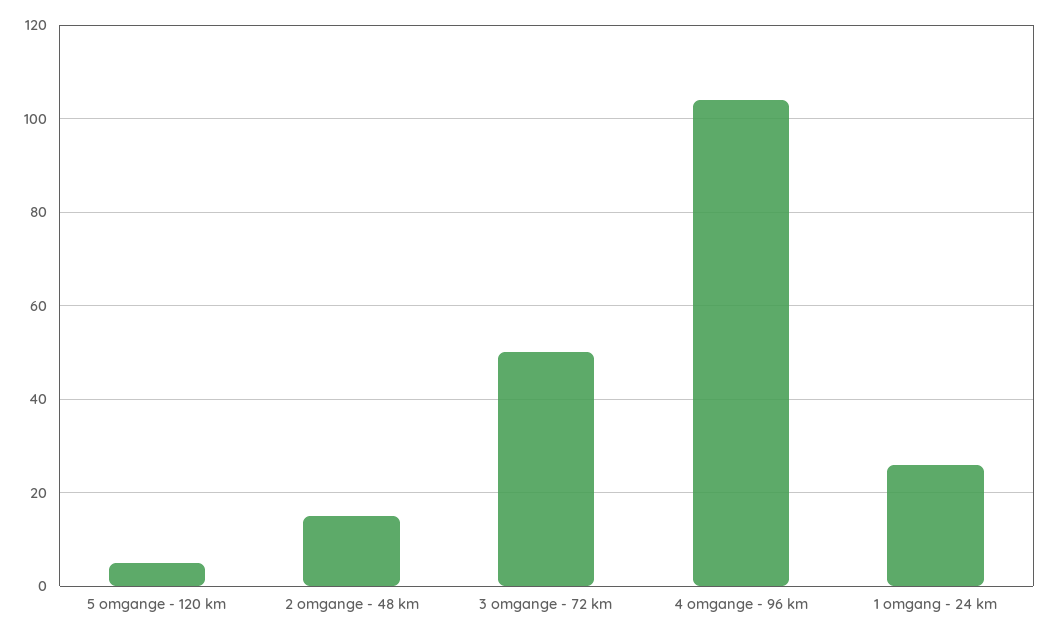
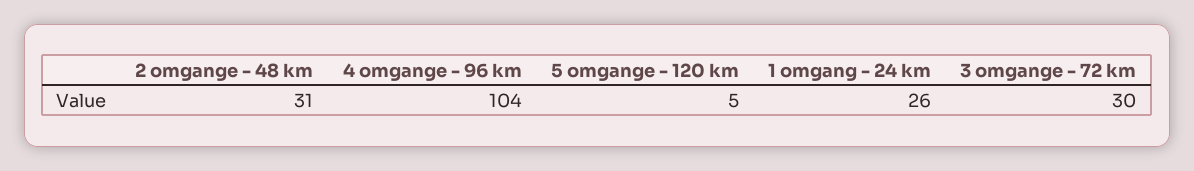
  {
    "5 omgange - 120 km": 5,
-   "2 omgange - 48 km": 15,
+   "2 omgange - 48 km": 31,
-   "3 omgange - 72 km": 50,
+   "3 omgange - 72 km": 30,
    "4 omgange - 96 km": 104,
    "1 omgang - 24 km": 26
  }

